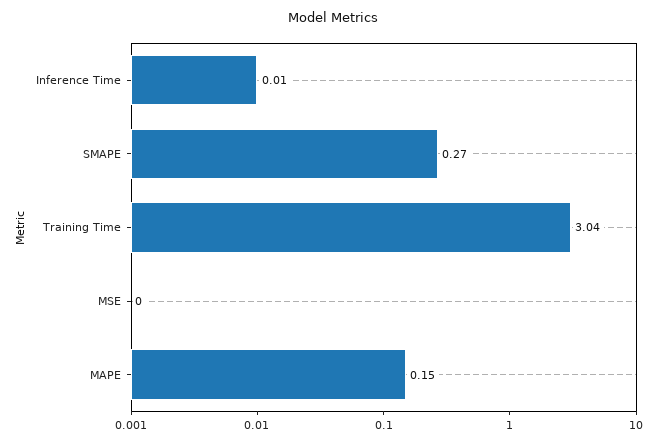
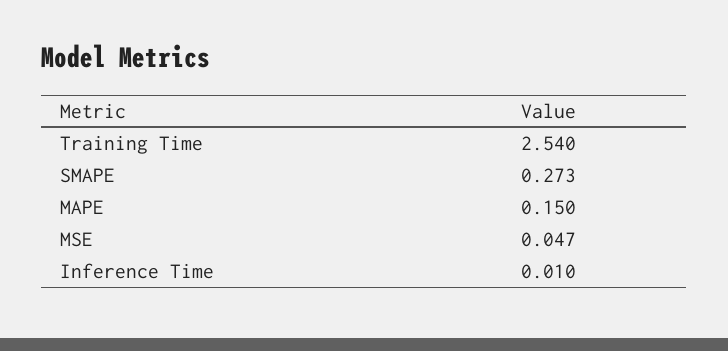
  {
    "Inference Time": 0.01,
    "SMAPE": 0.273,
-   "Training Time": 3.04,
+   "Training Time": 2.54,
-   "MSE": 0,
+   "MSE": 0.047,
    "MAPE": 0.15
  }

